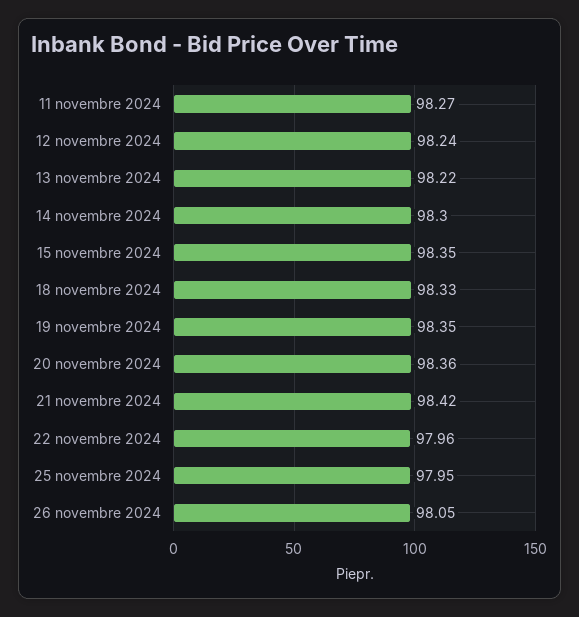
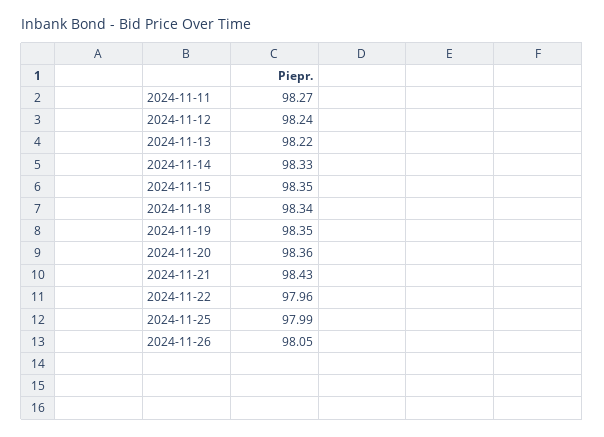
  {
    "11 novembre 2024": 98.27,
    "12 novembre 2024": 98.24,
    "13 novembre 2024": 98.22,
-   "14 novembre 2024": 98.3,
+   "14 novembre 2024": 98.33,
    "15 novembre 2024": 98.35,
-   "18 novembre 2024": 98.33,
+   "18 novembre 2024": 98.34,
    "19 novembre 2024": 98.35,
    "20 novembre 2024": 98.36,
-   "21 novembre 2024": 98.42,
+   "21 novembre 2024": 98.43,
    "22 novembre 2024": 97.96,
-   "25 novembre 2024": 97.95,
+   "25 novembre 2024": 97.99,
    "26 novembre 2024": 98.05
  }

